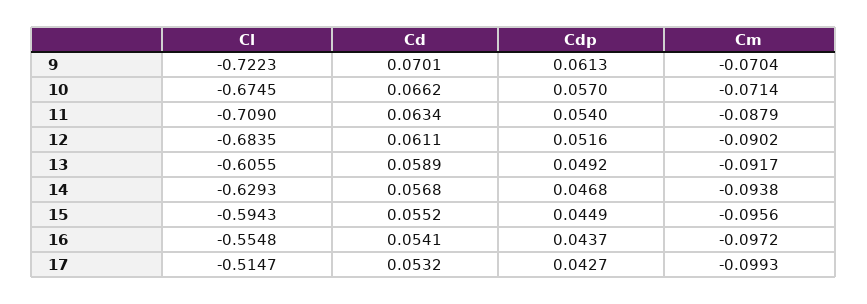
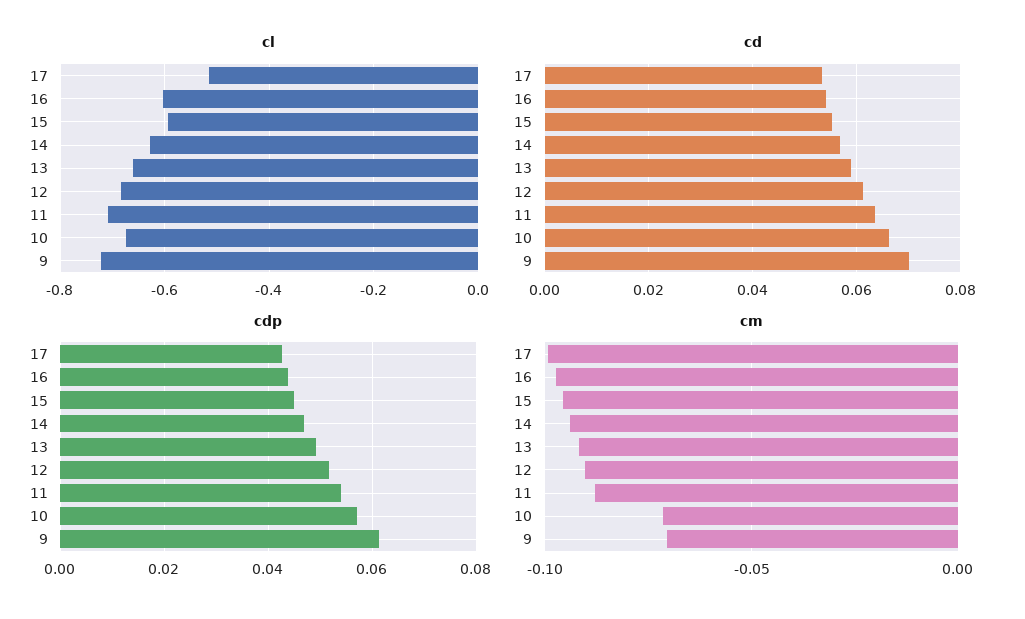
  {
    "Cl": {
      "9": -0.7223,
      "10": -0.6745,
      "11": -0.709,
      "12": -0.6835,
-     "13": -0.6055,
+     "13": -0.66,
      "14": -0.6293,
      "15": -0.5943,
-     "16": -0.5548,
+     "16": -0.6,
      "17": -0.5147
    },
    "Cd": {
      "9": 0.0701,
      "10": 0.0662,
      "11": 0.0634,
      "12": 0.0611,
      "13": 0.0589,
      "14": 0.0568,
      "15": 0.0552,
      "16": 0.0541,
      "17": 0.0532
    },
    "Cdp": {
      "9": 0.0613,
      "10": 0.057,
      "11": 0.054,
      "12": 0.0516,
      "13": 0.0492,
      "14": 0.0468,
      "15": 0.0449,
      "16": 0.0437,
      "17": 0.0427
    },
    "Cm": {
      "9": -0.0704,
      "10": -0.0714,
      "11": -0.0879,
      "12": -0.0902,
      "13": -0.0917,
      "14": -0.0938,
      "15": -0.0956,
      "16": -0.0972,
      "17": -0.0993
    }
  }

